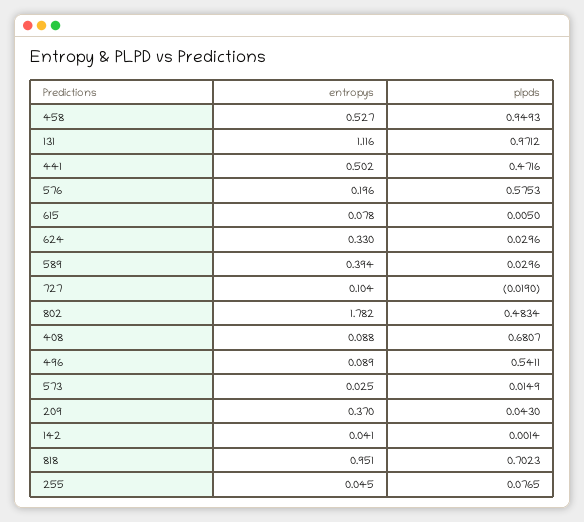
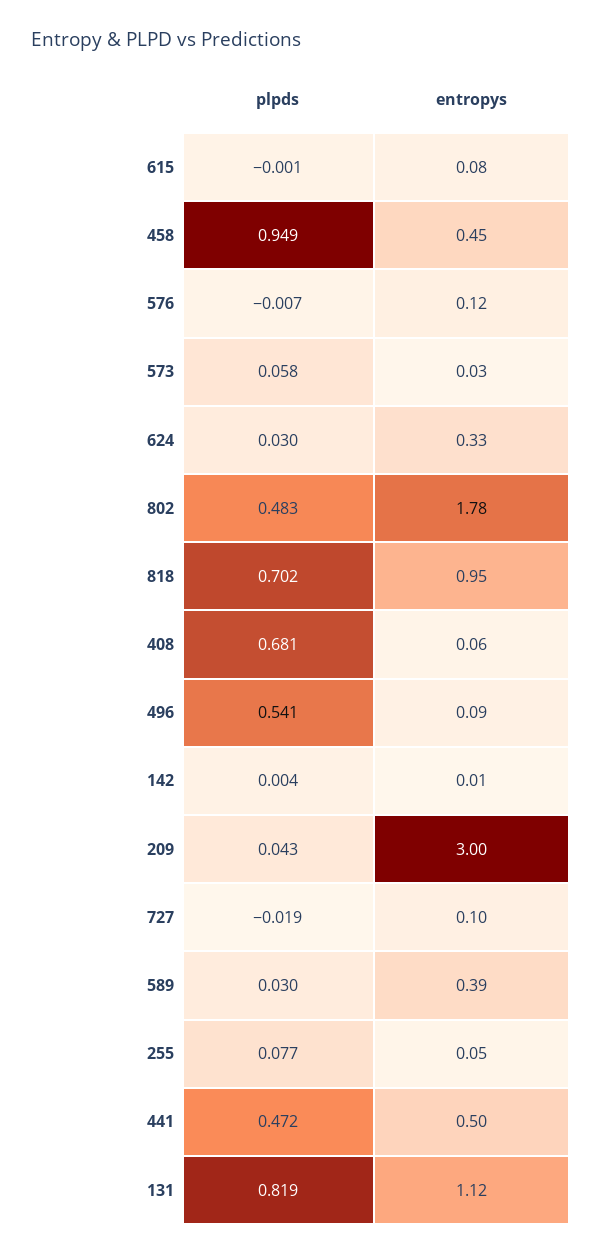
  {
    "entropys": {
-     "458": 0.527,
+     "458": 0.45,
      "131": 1.116,
      "441": 0.502,
-     "576": 0.196,
+     "576": 0.12,
      "615": 0.078,
      "624": 0.33,
      "589": 0.394,
      "727": 0.104,
      "802": 1.782,
-     "408": 0.088,
+     "408": 0.06,
      "496": 0.089,
      "573": 0.025,
-     "209": 0.37,
+     "209": 3,
-     "142": 0.041,
+     "142": 0.01,
      "818": 0.951,
      "255": 0.045
    },
    "plpds": {
      "458": 0.9493,
-     "131": 0.9712,
+     "131": 0.819,
      "441": 0.4716,
-     "576": 0.5753,
+     "576": -0.007,
-     "615": 0.005,
+     "615": -0.001,
      "624": 0.0296,
      "589": 0.0296,
      "727": -0.019,
      "802": 0.4834,
      "408": 0.6807,
      "496": 0.5411,
-     "573": 0.0149,
+     "573": 0.058,
      "209": 0.043,
-     "142": 0.0014,
+     "142": 0.004,
      "818": 0.7023,
      "255": 0.0765
    }
  }

